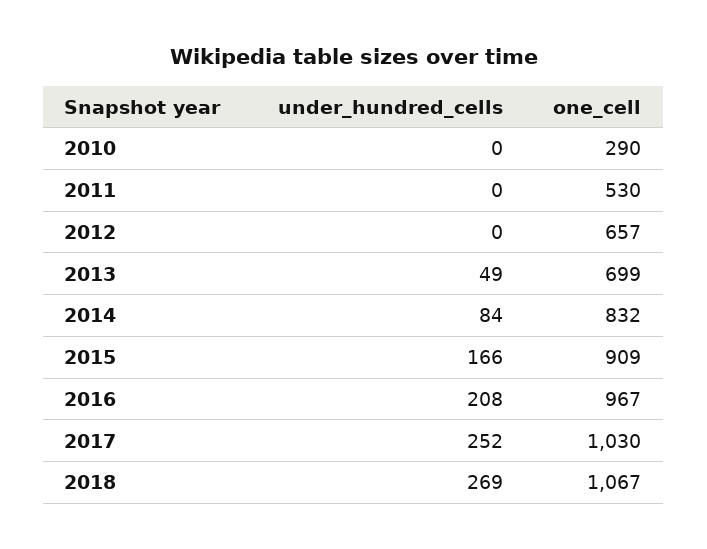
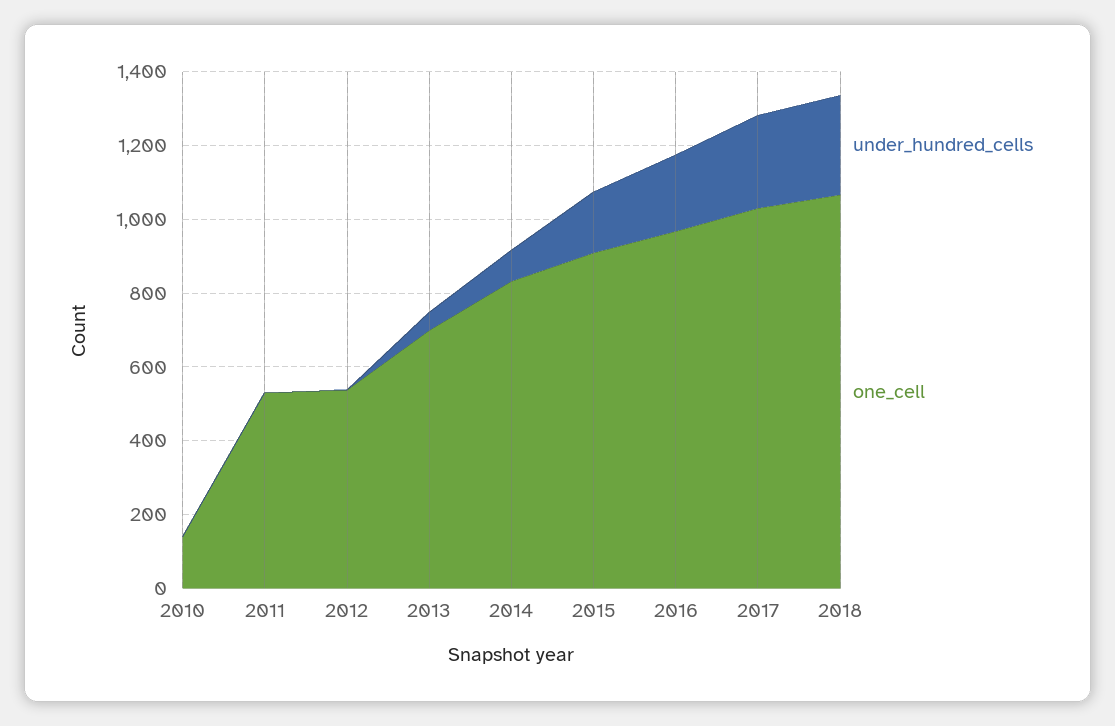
  {
    "under_hundred_cells": {
      "2010": 0,
      "2011": 0,
      "2012": 0,
      "2013": 49,
      "2014": 84,
      "2015": 166,
      "2016": 208,
      "2017": 252,
      "2018": 269
    },
    "one_cell": {
-     "2010": 290,
+     "2010": 150,
      "2011": 530,
-     "2012": 657,
+     "2012": 550,
      "2013": 699,
      "2014": 832,
      "2015": 909,
      "2016": 967,
      "2017": 1030,
      "2018": 1067
    }
  }

